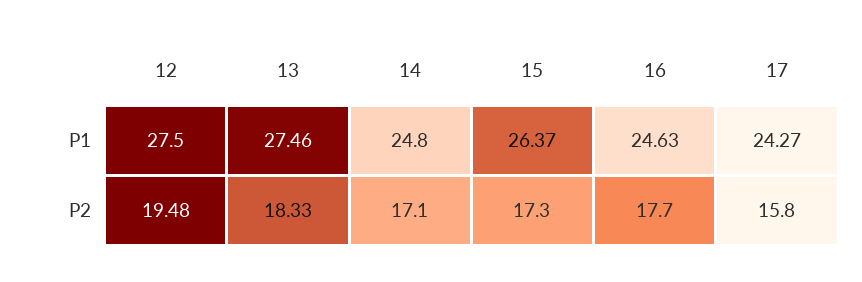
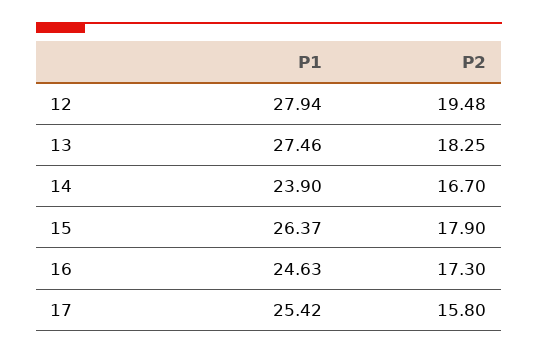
  {
    "12": {
-     "P1": 27.5,
+     "P1": 27.94,
      "P2": 19.48
    },
    "13": {
      "P1": 27.46,
-     "P2": 18.33
+     "P2": 18.25
    },
    "14": {
-     "P1": 24.8,
+     "P1": 23.9,
-     "P2": 17.1
+     "P2": 16.7
    },
    "15": {
      "P1": 26.37,
-     "P2": 17.3
+     "P2": 17.9
    },
    "16": {
      "P1": 24.63,
-     "P2": 17.7
+     "P2": 17.3
    },
    "17": {
-     "P1": 24.27,
+     "P1": 25.42,
      "P2": 15.8
    }
  }

